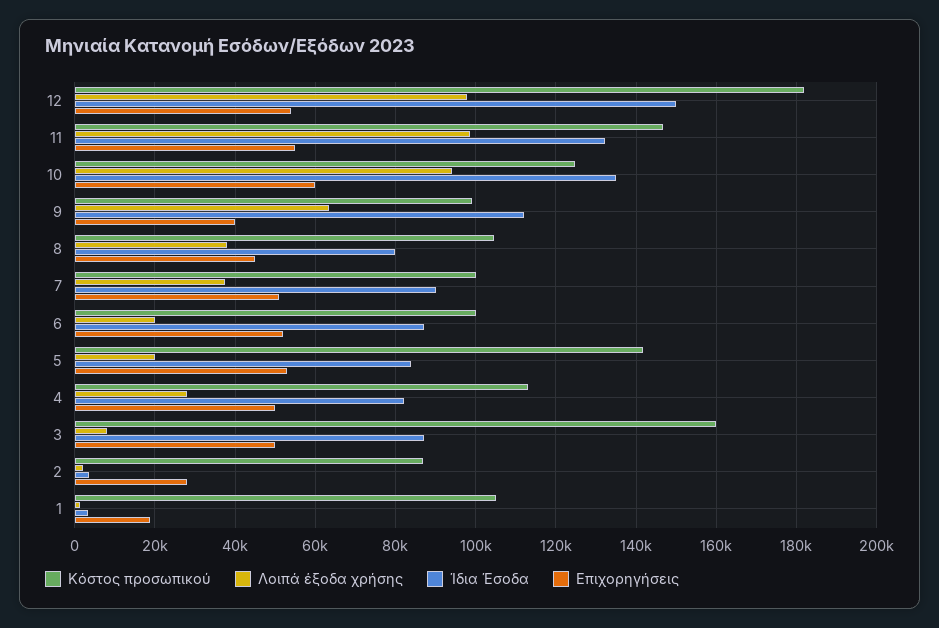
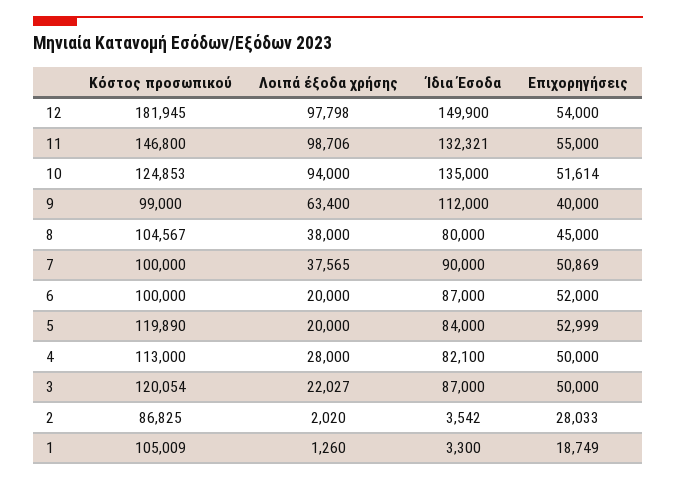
  {
    "Κόστος προσωπικού": {
      "12": 181945,
      "11": 146800,
      "10": 124853,
      "9": 99000,
      "8": 104567,
      "7": 100000,
      "6": 100000,
-     "5": 142000,
+     "5": 119890,
      "4": 113000,
-     "3": 160000,
+     "3": 120054,
      "2": 86825,
      "1": 105009
    },
    "Λοιπά έξοδα χρήσης": {
      "12": 97798,
      "11": 98706,
      "10": 94000,
      "9": 63400,
      "8": 38000,
      "7": 37565,
      "6": 20000,
      "5": 20000,
      "4": 28000,
-     "3": 8000,
+     "3": 22027,
      "2": 2020,
      "1": 1260
    },
    "Ίδια Έσοδα": {
      "12": 149900,
      "11": 132321,
      "10": 135000,
      "9": 112000,
      "8": 80000,
      "7": 90000,
      "6": 87000,
      "5": 84000,
      "4": 82100,
      "3": 87000,
      "2": 3542,
      "1": 3300
    },
    "Επιχορηγήσεις": {
      "12": 54000,
      "11": 55000,
-     "10": 60000,
+     "10": 51614,
      "9": 40000,
      "8": 45000,
      "7": 50869,
      "6": 52000,
      "5": 52999,
      "4": 50000,
      "3": 50000,
      "2": 28033,
      "1": 18749
    }
  }

